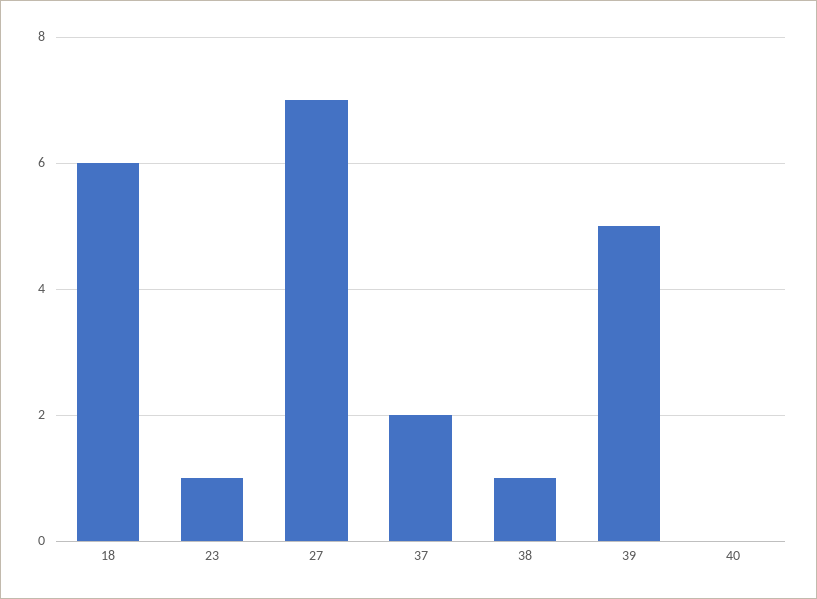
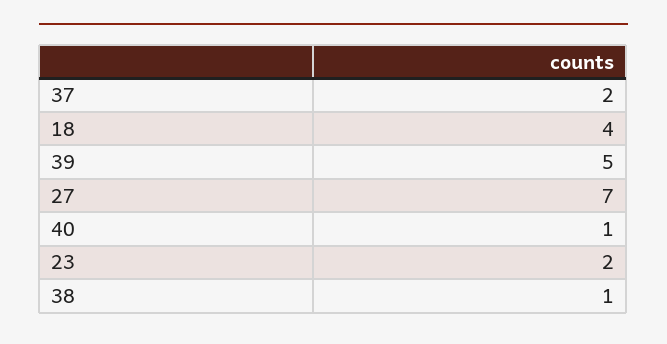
  {
-   "18": 6,
+   "18": 4,
-   "23": 1,
+   "23": 2,
    "27": 7,
    "37": 2,
    "38": 1,
    "39": 5,
-   "40": 0
+   "40": 1
  }

